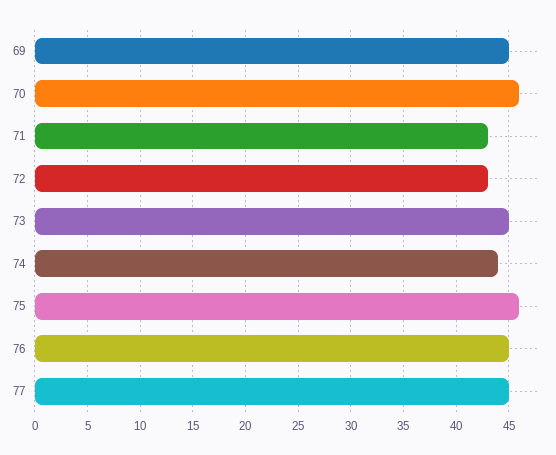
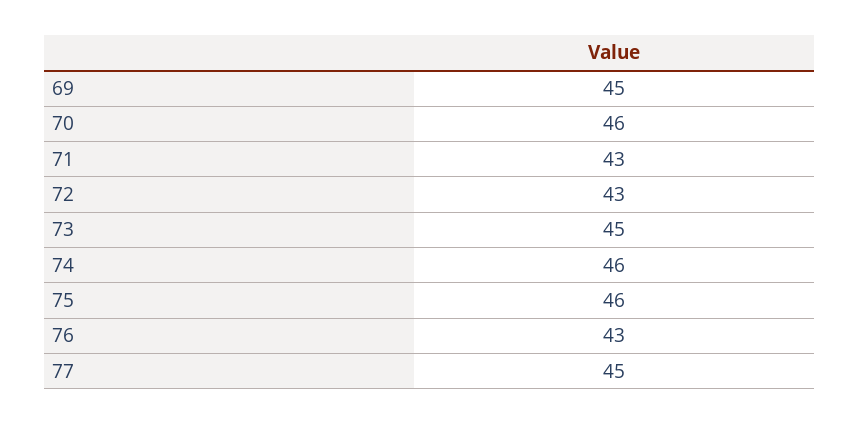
  {
    "69": 45,
    "70": 46,
    "71": 43,
    "72": 43,
    "73": 45,
-   "74": 44,
+   "74": 46,
    "75": 46,
-   "76": 45,
+   "76": 43,
    "77": 45
  }

